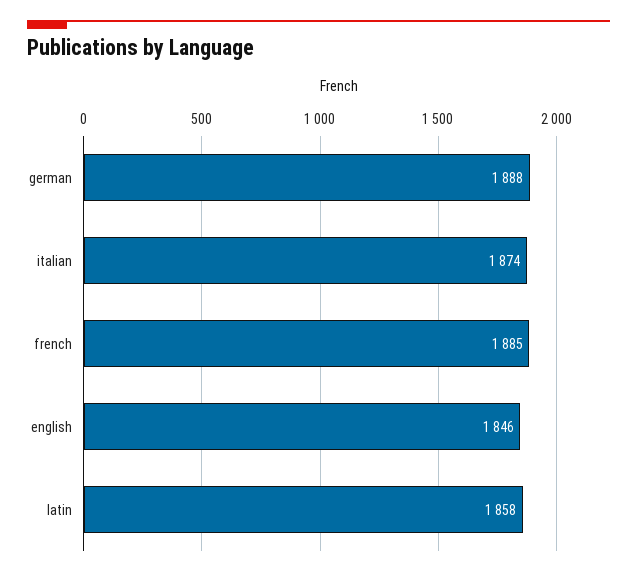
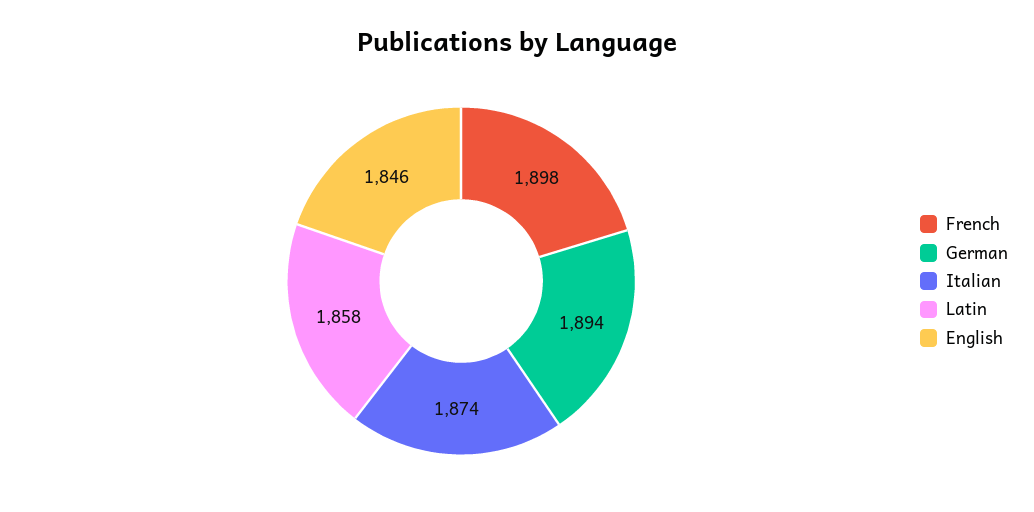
  {
-   "german": 1888,
+   "german": 1894,
    "italian": 1874,
-   "french": 1885,
+   "french": 1898,
    "english": 1846,
    "latin": 1858
  }

